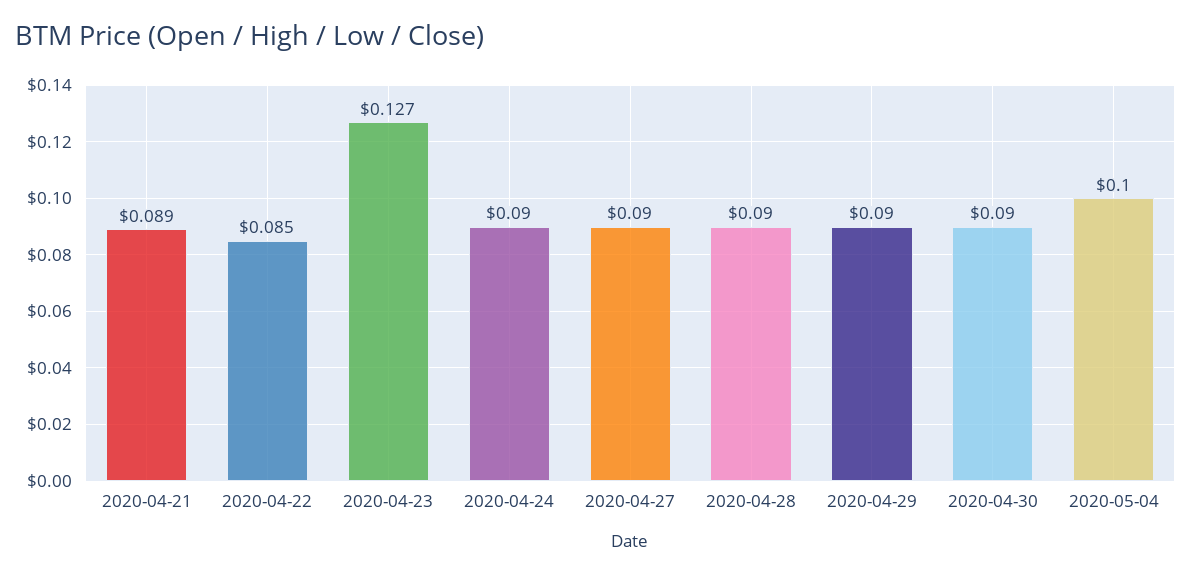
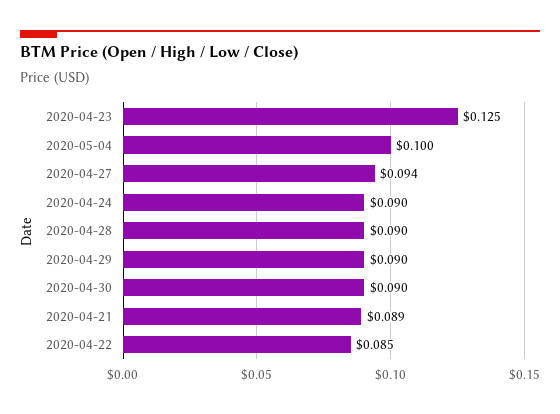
  {
    "2020-04-21": 0.089,
    "2020-04-22": 0.085,
-   "2020-04-23": 0.127,
+   "2020-04-23": 0.125,
    "2020-04-24": 0.09,
-   "2020-04-27": 0.09,
+   "2020-04-27": 0.094,
    "2020-04-28": 0.09,
    "2020-04-29": 0.09,
    "2020-04-30": 0.09,
    "2020-05-04": 0.1
  }

